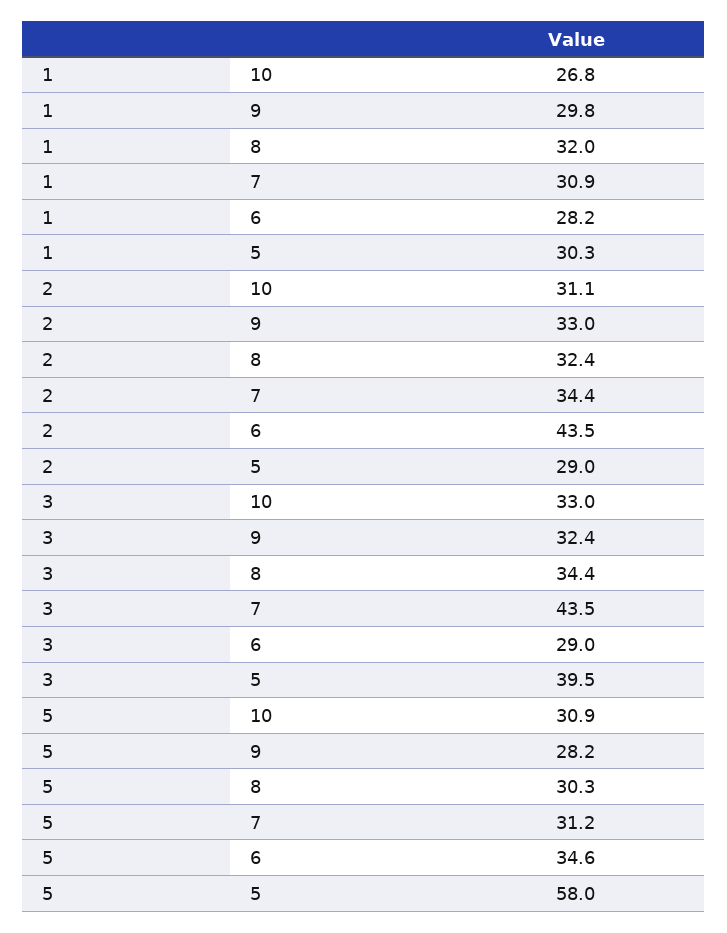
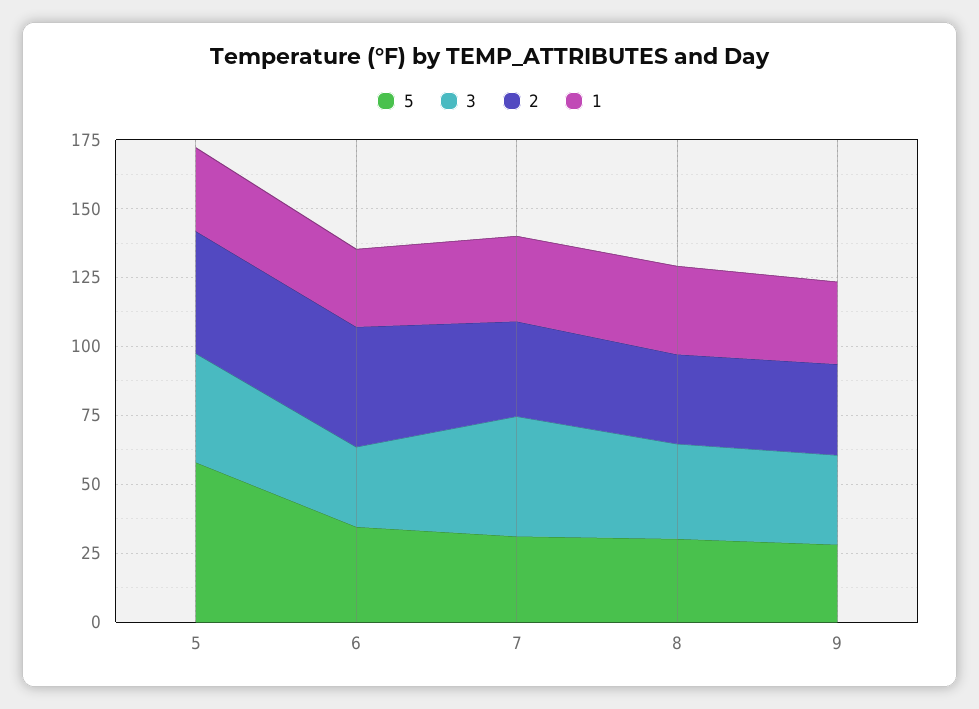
  {
    "1": {
-     "10": 26.8,
      "9": 29.8,
      "8": 32,
      "7": 30.9,
      "6": 28.2,
      "5": 30.3
    },
    "2": {
-     "10": 31.1,
      "9": 33,
      "8": 32.4,
      "7": 34.4,
      "6": 43.5,
-     "5": 29
+     "5": 45
    },
    "3": {
-     "10": 33,
      "9": 32.4,
      "8": 34.4,
      "7": 43.5,
      "6": 29,
      "5": 39.5
    },
    "5": {
-     "10": 30.9,
      "9": 28.2,
      "8": 30.3,
      "7": 31.2,
      "6": 34.6,
      "5": 58
    }
  }

